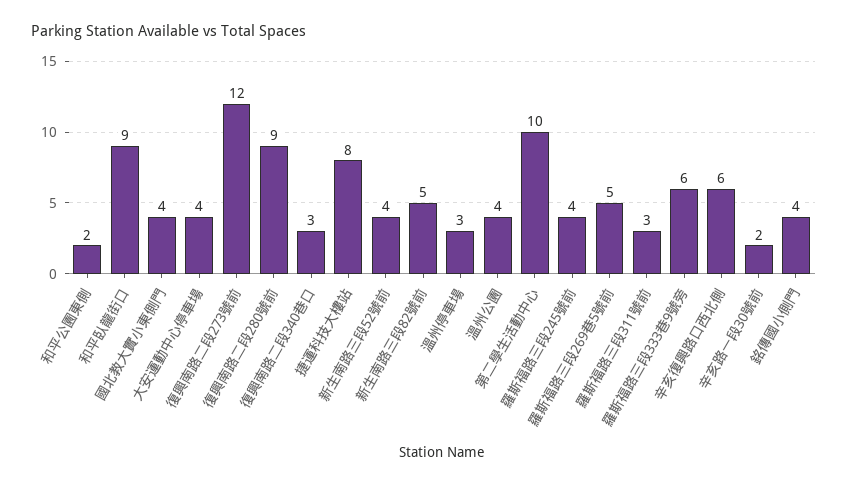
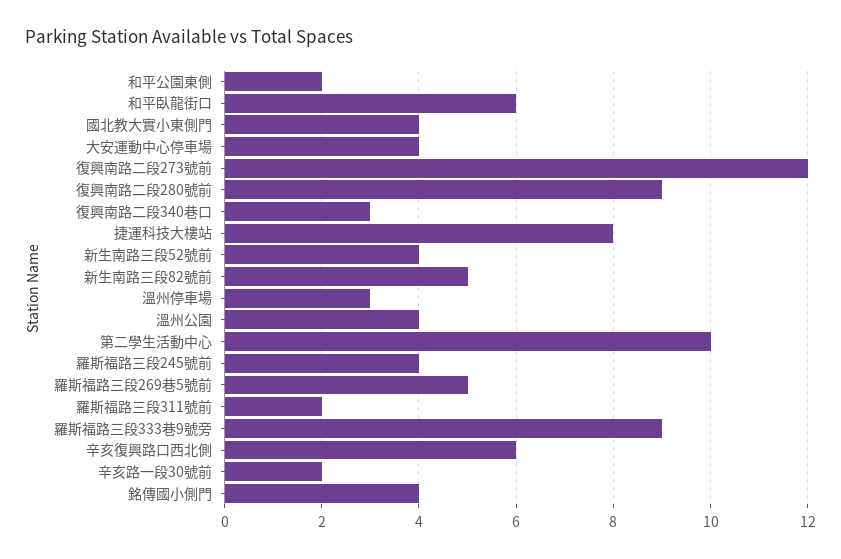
  {
    "和平公園東側": 2,
-   "和平臥龍街口": 9,
+   "和平臥龍街口": 6,
    "國北教大實小東側門": 4,
    "大安運動中心停車場": 4,
    "復興南路二段273號前": 12,
    "復興南路二段280號前": 9,
    "復興南路二段340巷口": 3,
    "捷運科技大樓站": 8,
    "新生南路三段52號前": 4,
    "新生南路三段82號前": 5,
    "溫州停車場": 3,
    "溫州公園": 4,
    "第二學生活動中心": 10,
    "羅斯福路三段245號前": 4,
    "羅斯福路三段269巷5號前": 5,
-   "羅斯福路三段311號前": 3,
+   "羅斯福路三段311號前": 2,
-   "羅斯福路三段333巷9號旁": 6,
+   "羅斯福路三段333巷9號旁": 9,
    "辛亥復興路口西北側": 6,
    "辛亥路一段30號前": 2,
    "銘傳國小側門": 4
  }

